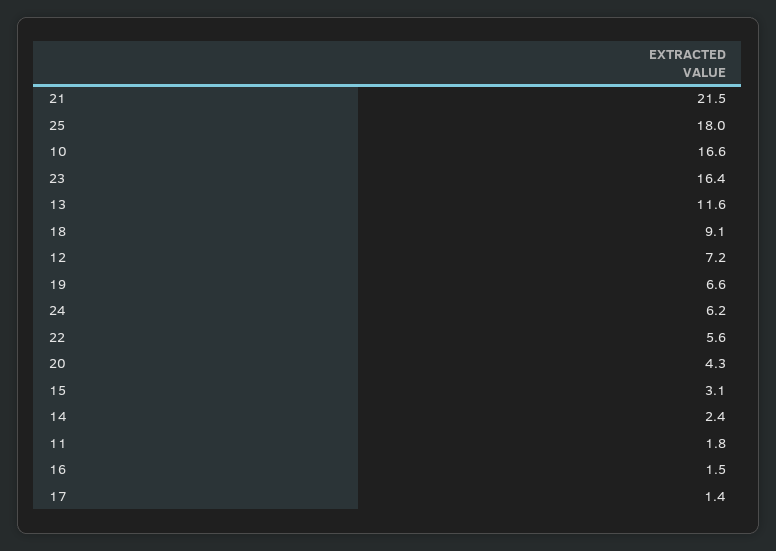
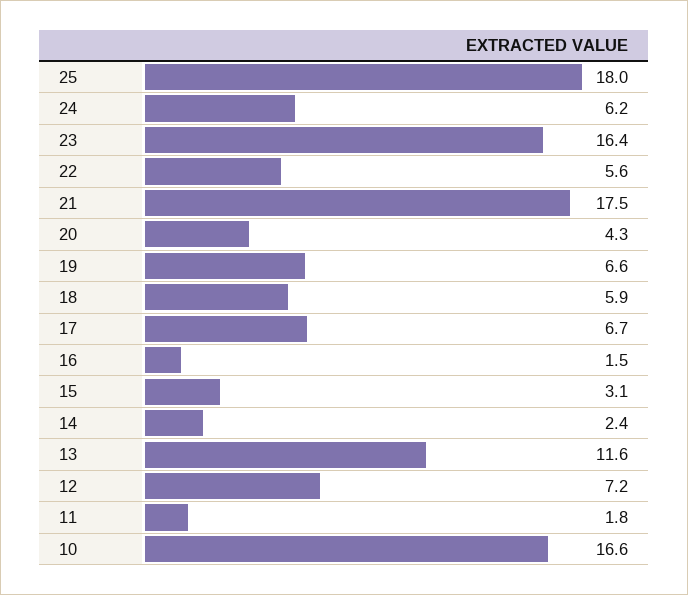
  {
-   "21": 21.5,
+   "21": 17.5,
    "25": 18,
    "10": 16.6,
    "23": 16.4,
    "13": 11.6,
-   "18": 9.1,
+   "18": 5.9,
    "12": 7.2,
    "19": 6.6,
    "24": 6.2,
    "22": 5.6,
    "20": 4.3,
    "15": 3.1,
    "14": 2.4,
    "11": 1.8,
    "16": 1.5,
-   "17": 1.4
+   "17": 6.7
  }

